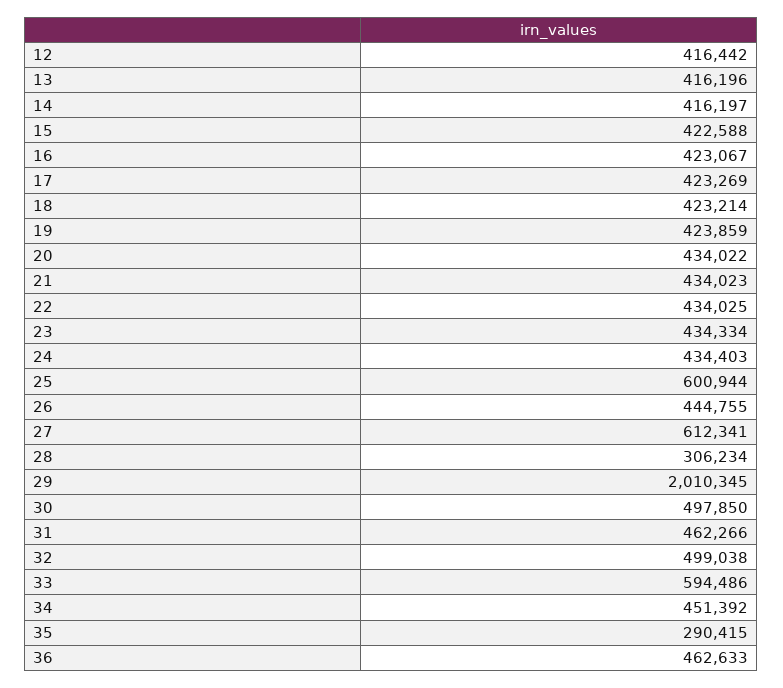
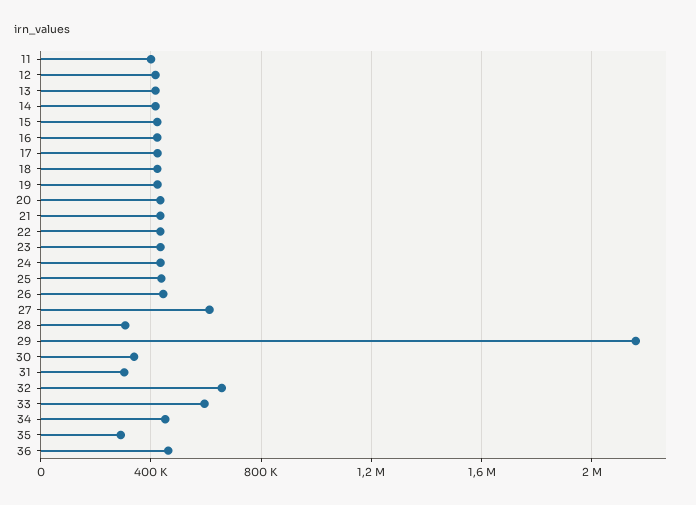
  {
    "12": 416442,
    "13": 416196,
    "14": 416197,
    "15": 422588,
    "16": 423067,
    "17": 423269,
    "18": 423214,
    "19": 423859,
    "20": 434022,
    "21": 434023,
    "22": 434025,
    "23": 434334,
    "24": 434403,
-   "25": 600944,
+   "25": 450000,
    "26": 444755,
    "27": 612341,
    "28": 306234,
-   "29": 2010345,
+   "29": 2150000,
-   "30": 497850,
+   "30": 350000,
-   "31": 462266,
+   "31": 300000,
-   "32": 499038,
+   "32": 650000,
    "33": 594486,
    "34": 451392,
    "35": 290415,
-   "36": 462633
+   "36": 462633,
+   "11": 400000
  }

